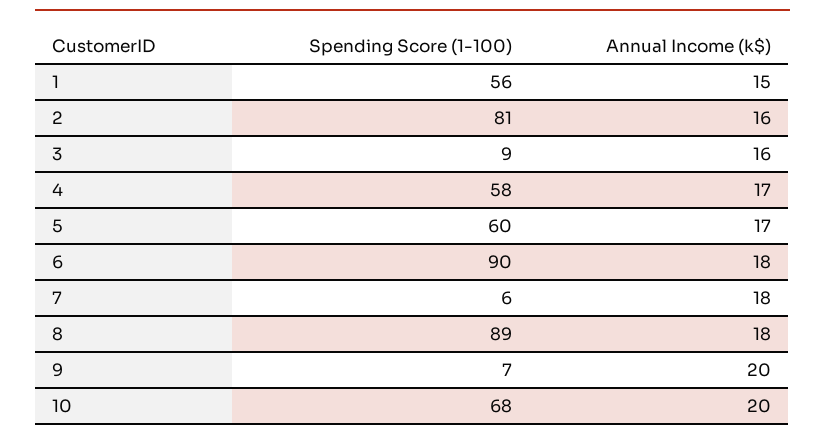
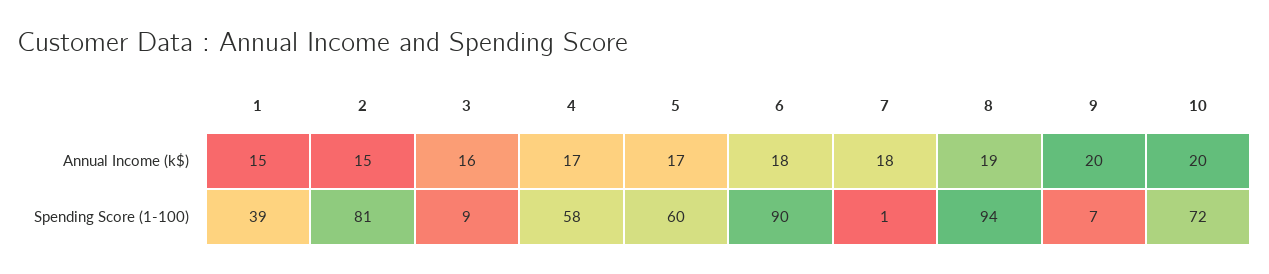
  {
    "Spending Score (1-100)": {
-     "1": 56,
+     "1": 39,
      "2": 81,
      "3": 9,
      "4": 58,
      "5": 60,
      "6": 90,
-     "7": 6,
+     "7": 1,
-     "8": 89,
+     "8": 94,
      "9": 7,
-     "10": 68
+     "10": 72
    },
    "Annual Income (k$)": {
      "1": 15,
-     "2": 16,
+     "2": 15,
      "3": 16,
      "4": 17,
      "5": 17,
      "6": 18,
      "7": 18,
-     "8": 18,
+     "8": 19,
      "9": 20,
      "10": 20
    }
  }

